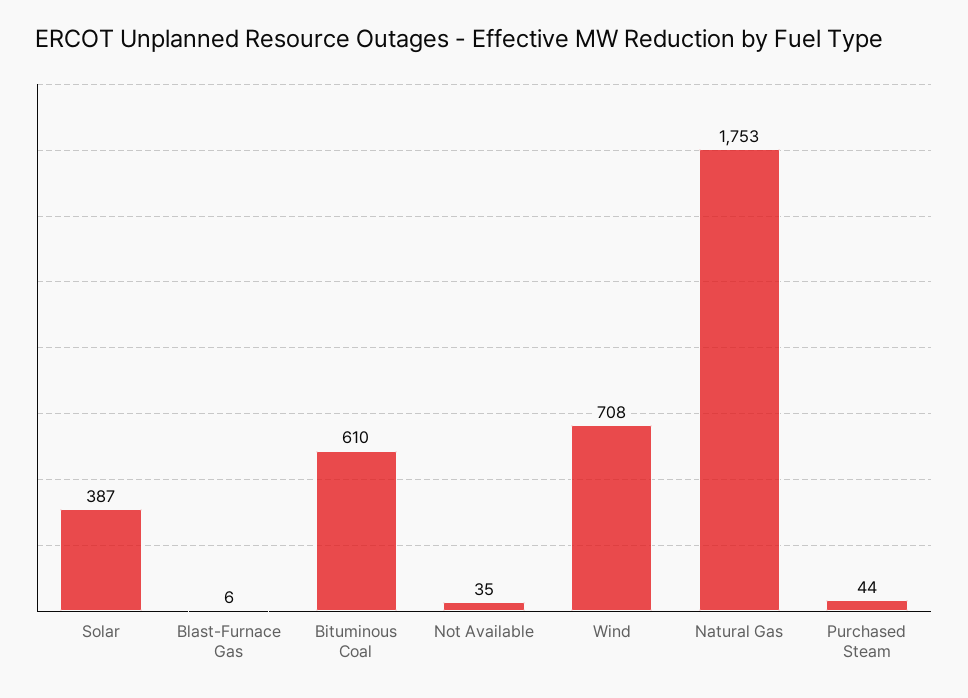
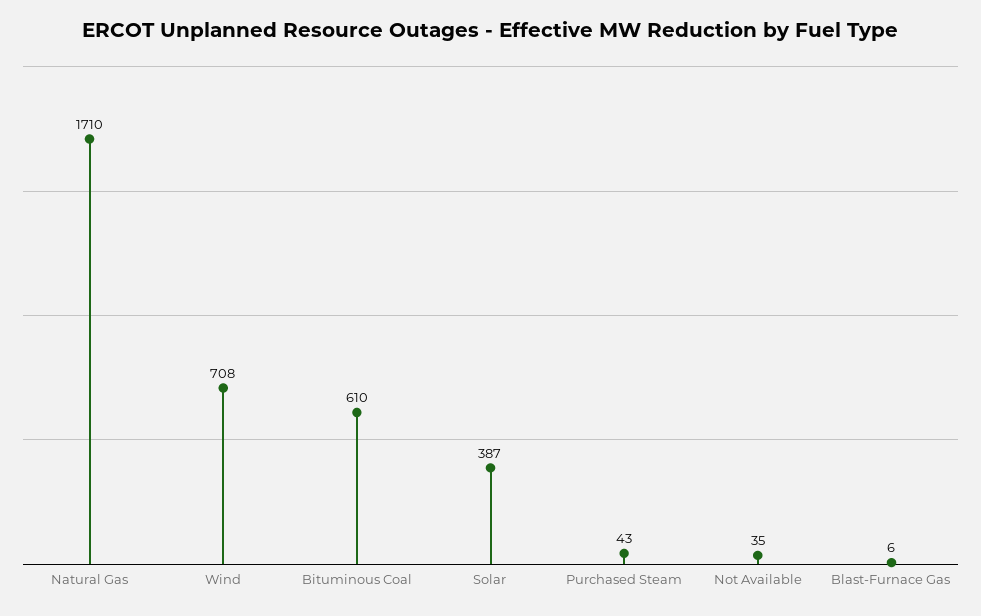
  {
    "Solar": 387,
    "Blast-Furnace Gas": 6,
    "Bituminous Coal": 610,
    "Not Available": 35,
    "Wind": 708,
-   "Natural Gas": 1753,
+   "Natural Gas": 1710,
-   "Purchased Steam": 44
+   "Purchased Steam": 43
  }

